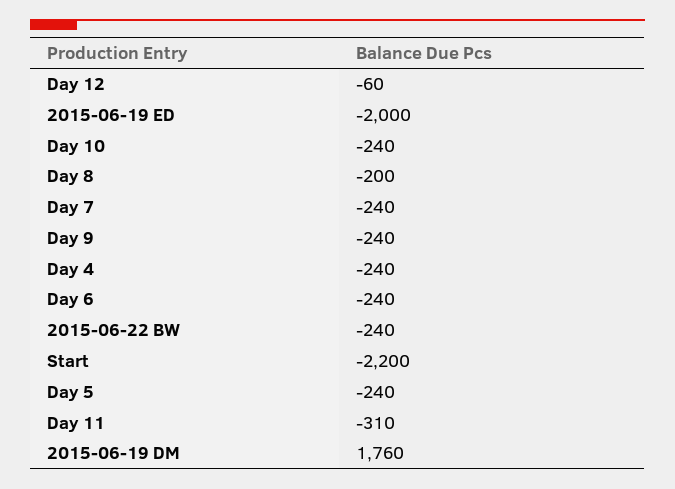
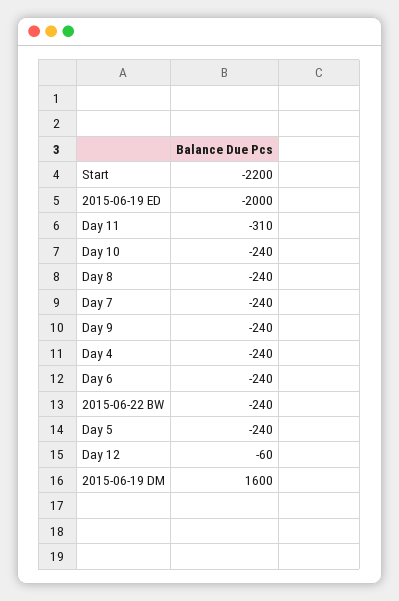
  {
    "Day 12": -60,
    "2015-06-19 ED": -2000,
    "Day 10": -240,
-   "Day 8": -200,
+   "Day 8": -240,
    "Day 7": -240,
    "Day 9": -240,
    "Day 4": -240,
    "Day 6": -240,
    "2015-06-22 BW": -240,
    "Start": -2200,
    "Day 5": -240,
    "Day 11": -310,
-   "2015-06-19 DM": 1760
+   "2015-06-19 DM": 1600
  }

